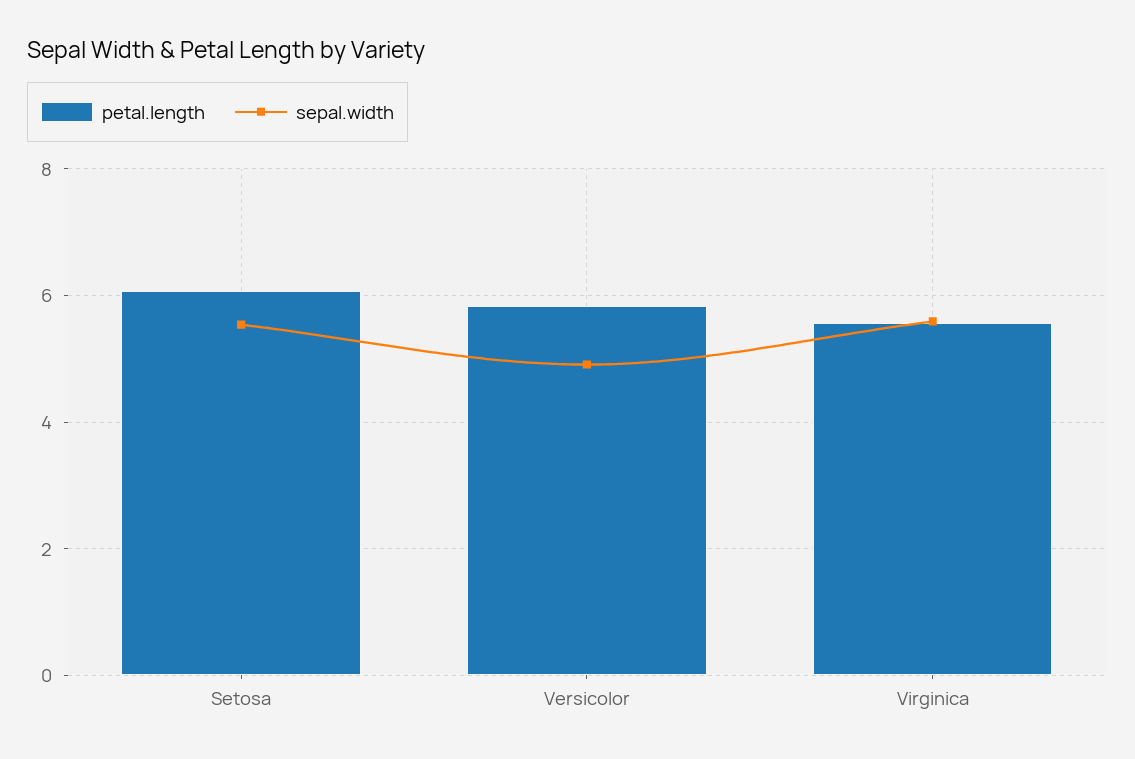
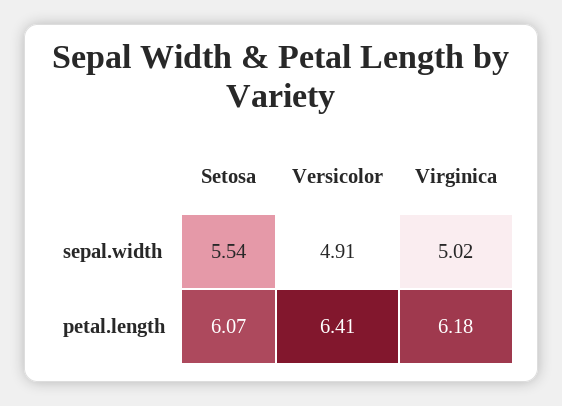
  {
    "petal.length": {
      "Setosa": 6.07,
-     "Versicolor": 5.8,
+     "Versicolor": 6.41,
-     "Virginica": 5.6
+     "Virginica": 6.18
    },
    "sepal.width": {
      "Setosa": 5.54,
      "Versicolor": 4.91,
-     "Virginica": 5.6
+     "Virginica": 5.02
    }
  }

